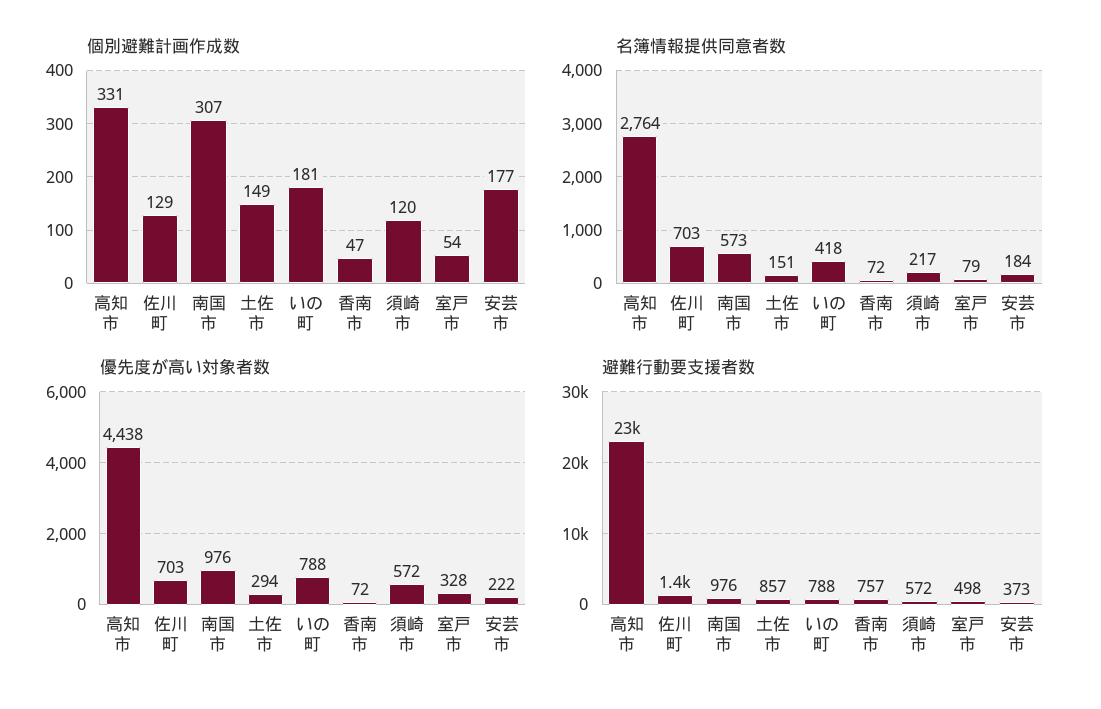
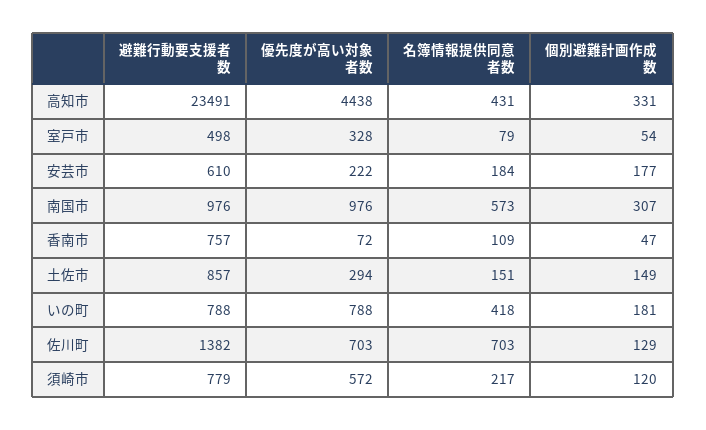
  {
    "個別避難計画作成数": {
      "高知市": 331,
      "佐川町": 129,
      "南国市": 307,
      "土佐市": 149,
      "いの町": 181,
      "香南市": 47,
      "須崎市": 120,
      "室戸市": 54,
      "安芸市": 177
    },
    "名簿情報提供同意者数": {
-     "高知市": 2764,
+     "高知市": 431,
      "佐川町": 703,
      "南国市": 573,
      "土佐市": 151,
      "いの町": 418,
-     "香南市": 72,
+     "香南市": 109,
      "須崎市": 217,
      "室戸市": 79,
      "安芸市": 184
    },
    "優先度が高い対象者数": {
      "高知市": 4438,
      "佐川町": 703,
      "南国市": 976,
      "土佐市": 294,
      "いの町": 788,
      "香南市": 72,
      "須崎市": 572,
      "室戸市": 328,
      "安芸市": 222
    },
    "避難行動要支援者数": {
      "高知市": 23491,
      "佐川町": 1382,
      "南国市": 976,
      "土佐市": 857,
      "いの町": 788,
      "香南市": 757,
-     "須崎市": 572,
+     "須崎市": 779,
      "室戸市": 498,
-     "安芸市": 373
+     "安芸市": 610
    }
  }

